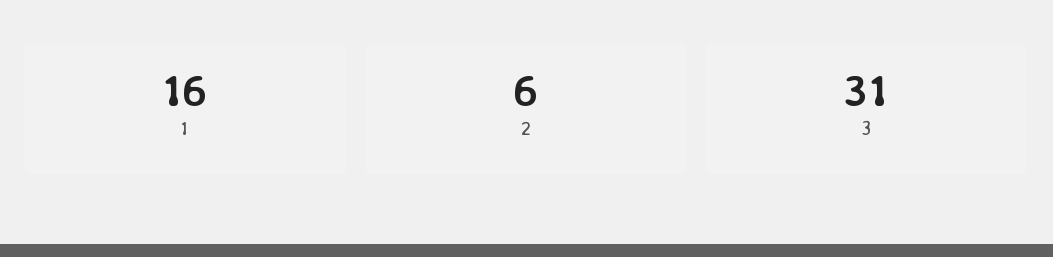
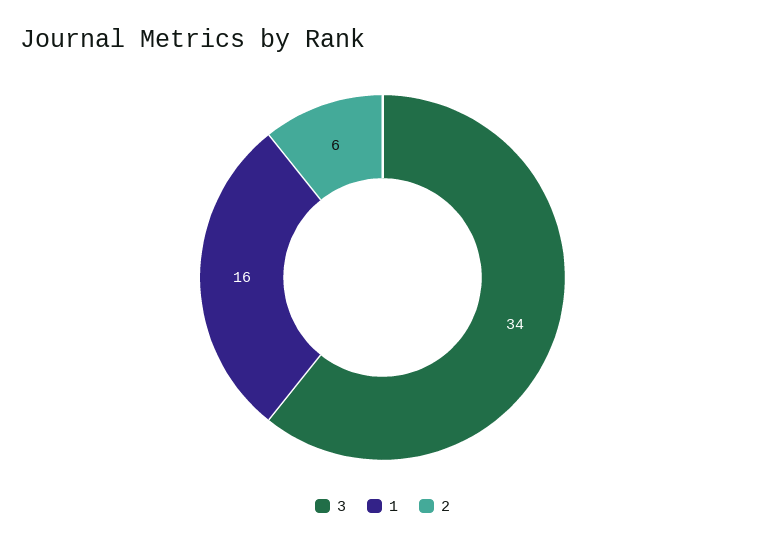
  {
    "1": 16,
    "2": 6,
-   "3": 31
+   "3": 34
  }

